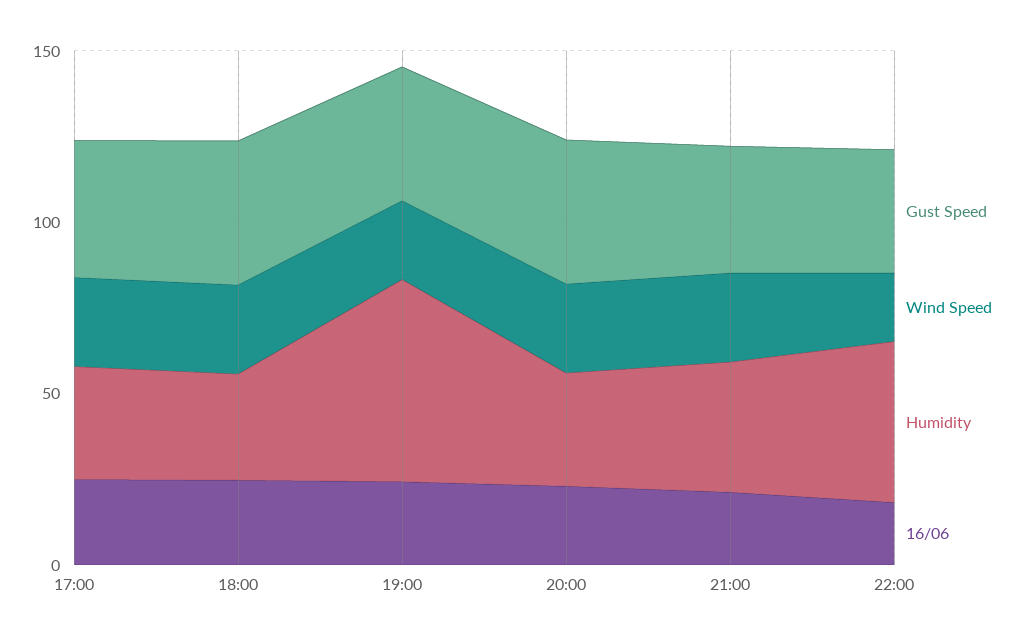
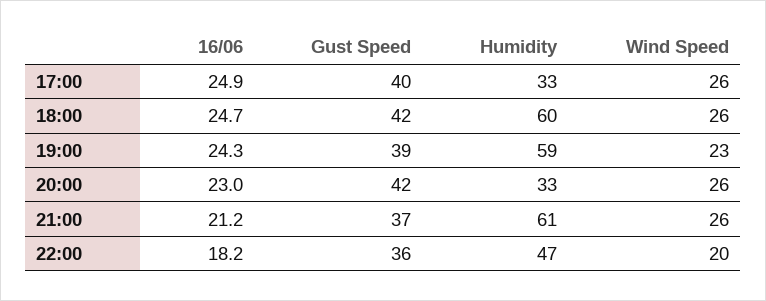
  {
    "Gust Speed": {
      "17:00": 40,
      "18:00": 42,
      "19:00": 39,
      "20:00": 42,
      "21:00": 37,
      "22:00": 36
    },
    "Wind Speed": {
      "17:00": 26,
      "18:00": 26,
      "19:00": 23,
      "20:00": 26,
      "21:00": 26,
      "22:00": 20
    },
    "Humidity": {
      "17:00": 33,
-     "18:00": 30,
+     "18:00": 60,
      "19:00": 59,
      "20:00": 33,
-     "21:00": 40,
+     "21:00": 61,
      "22:00": 47
    },
    "16/06": {
      "17:00": 24.9,
      "18:00": 24.7,
      "19:00": 24.3,
      "20:00": 23,
      "21:00": 21.2,
      "22:00": 18.2
    }
  }

